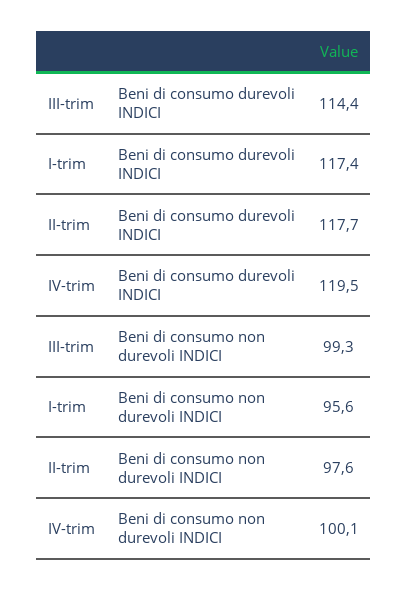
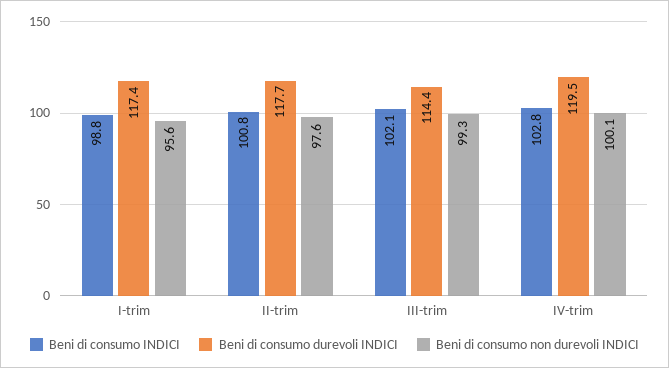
  {
    "Beni di consumo durevoli INDICI": {
      "III-trim": 114.4,
      "I-trim": 117.4,
      "II-trim": 117.7,
      "IV-trim": 119.5
    },
    "Beni di consumo non durevoli INDICI": {
      "III-trim": 99.3,
      "I-trim": 95.6,
      "II-trim": 97.6,
      "IV-trim": 100.1
-   }
+   },
+   "Beni di consumo INDICI": {
+     "I-trim": 98.8,
+     "II-trim": 100.8,
+     "III-trim": 102.1,
+     "IV-trim": 102.8
+   }
  }

